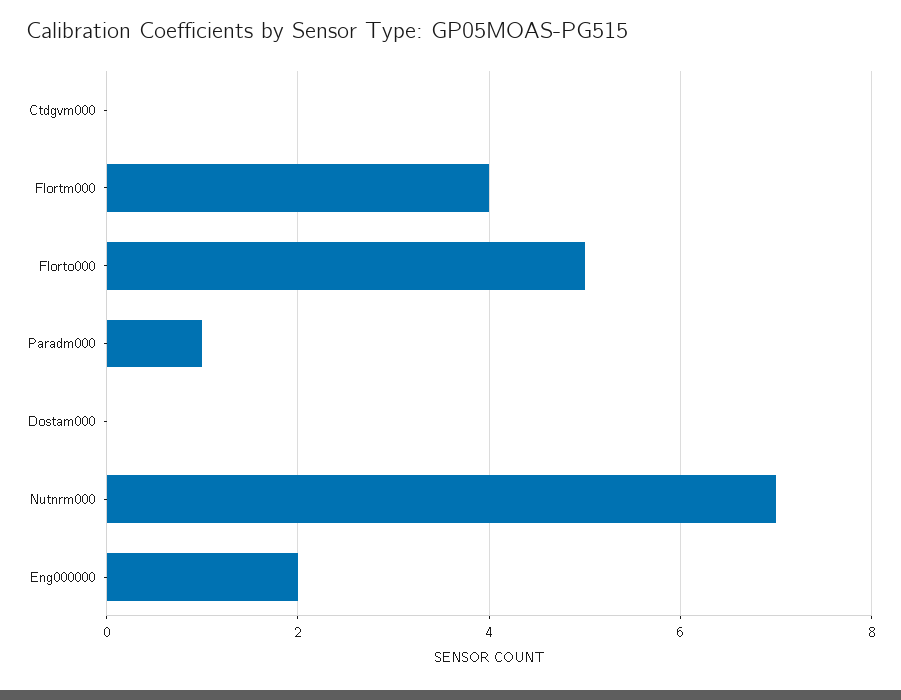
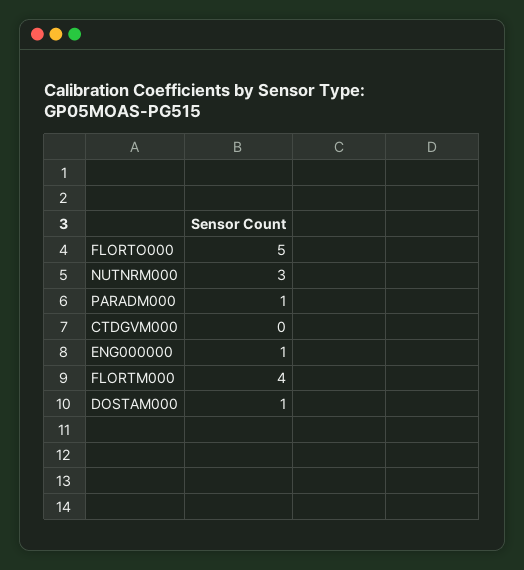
  {
    "Ctdgvm000": 0,
    "Flortm000": 4,
    "Florto000": 5,
    "Paradm000": 1,
-   "Dostam000": 0,
+   "Dostam000": 1,
-   "Nutnrm000": 7,
+   "Nutnrm000": 3,
-   "Eng000000": 2
+   "Eng000000": 1
  }

